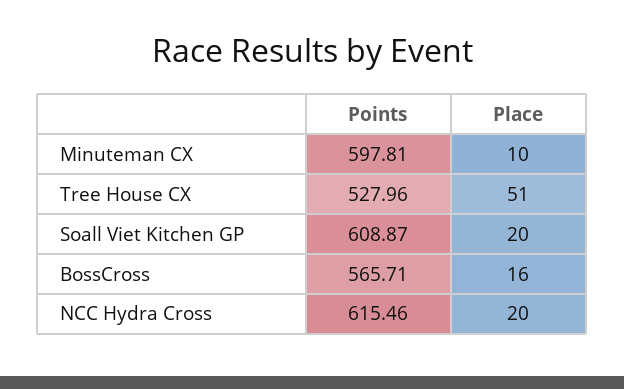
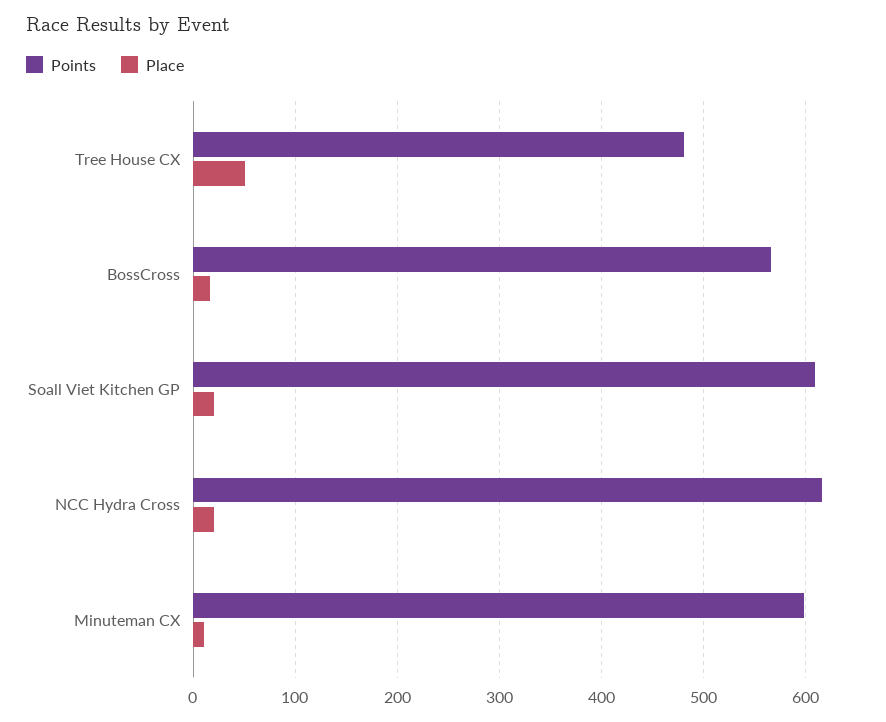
  {
    "Points": {
      "Minuteman CX": 597.81,
-     "Tree House CX": 527.96,
+     "Tree House CX": 480,
      "Soall Viet Kitchen GP": 608.87,
      "BossCross": 565.71,
      "NCC Hydra Cross": 615.46
    },
    "Place": {
      "Minuteman CX": 10,
      "Tree House CX": 51,
      "Soall Viet Kitchen GP": 20,
      "BossCross": 16,
      "NCC Hydra Cross": 20
    }
  }

